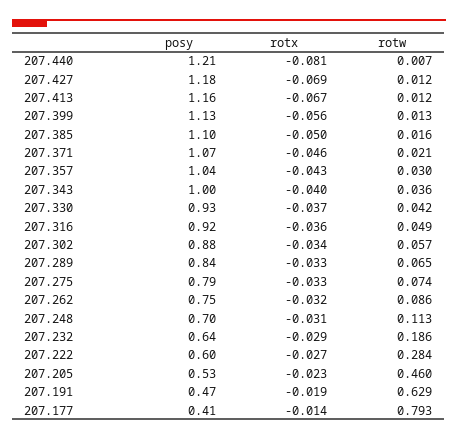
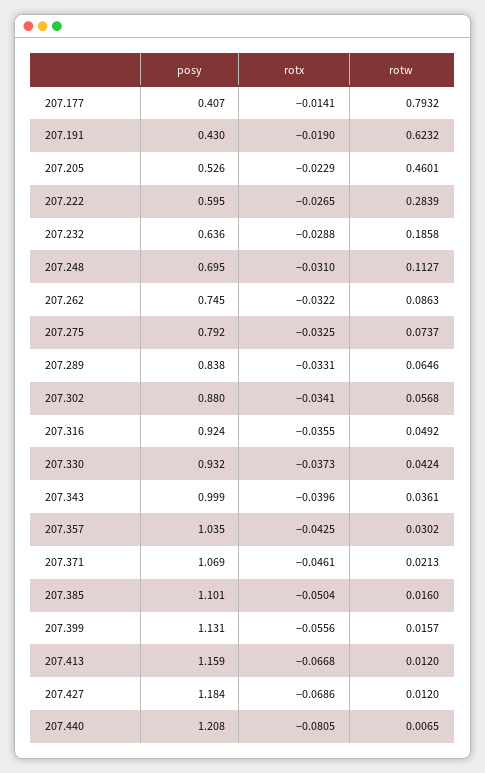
  {
    "posy": {
      "207.440": 1.208,
      "207.427": 1.184,
      "207.413": 1.159,
      "207.399": 1.131,
      "207.385": 1.101,
      "207.371": 1.069,
      "207.357": 1.035,
      "207.343": 0.999,
      "207.330": 0.932,
      "207.316": 0.924,
      "207.302": 0.88,
      "207.289": 0.838,
      "207.275": 0.792,
      "207.262": 0.745,
      "207.248": 0.695,
      "207.232": 0.636,
      "207.222": 0.595,
      "207.205": 0.526,
-     "207.191": 0.47,
+     "207.191": 0.43,
      "207.177": 0.407
    },
    "rotx": {
      "207.440": -0.0805,
      "207.427": -0.0686,
      "207.413": -0.0668,
      "207.399": -0.0556,
      "207.385": -0.0504,
      "207.371": -0.0461,
      "207.357": -0.0425,
      "207.343": -0.0396,
      "207.330": -0.0373,
      "207.316": -0.0355,
      "207.302": -0.0341,
      "207.289": -0.0331,
      "207.275": -0.0325,
      "207.262": -0.0322,
      "207.248": -0.031,
      "207.232": -0.0288,
      "207.222": -0.0265,
      "207.205": -0.0229,
      "207.191": -0.019,
      "207.177": -0.0141
    },
    "rotw": {
      "207.440": 0.0065,
      "207.427": 0.012,
      "207.413": 0.012,
-     "207.399": 0.013,
+     "207.399": 0.0157,
      "207.385": 0.016,
      "207.371": 0.0213,
      "207.357": 0.0302,
      "207.343": 0.0361,
      "207.330": 0.0424,
      "207.316": 0.0492,
      "207.302": 0.0568,
      "207.289": 0.0646,
      "207.275": 0.0737,
      "207.262": 0.0863,
      "207.248": 0.1127,
      "207.232": 0.1858,
      "207.222": 0.2839,
      "207.205": 0.4601,
-     "207.191": 0.629,
+     "207.191": 0.6232,
      "207.177": 0.7932
    }
  }

